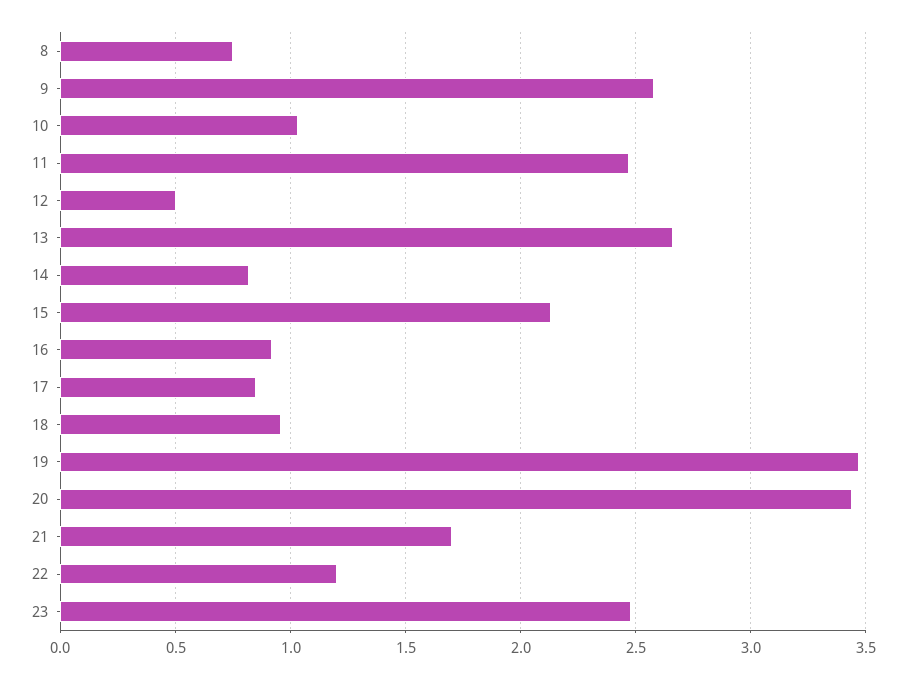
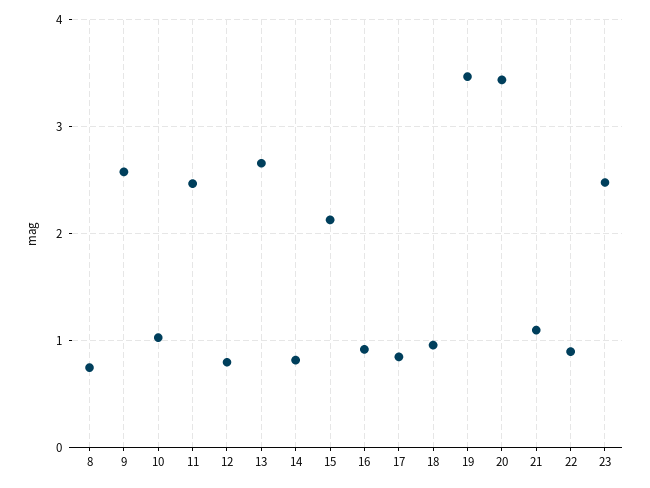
  {
    "8": 0.75,
    "9": 2.6,
    "10": 1.05,
    "11": 2.45,
-   "12": 0.5,
+   "12": 0.8,
    "13": 2.65,
    "14": 0.8,
    "15": 2.15,
    "16": 0.9,
    "17": 0.85,
    "18": 0.95,
    "19": 3.45,
    "20": 3.45,
-   "21": 1.7,
+   "21": 1.1,
-   "22": 1.2,
+   "22": 0.9,
    "23": 2.5
  }

